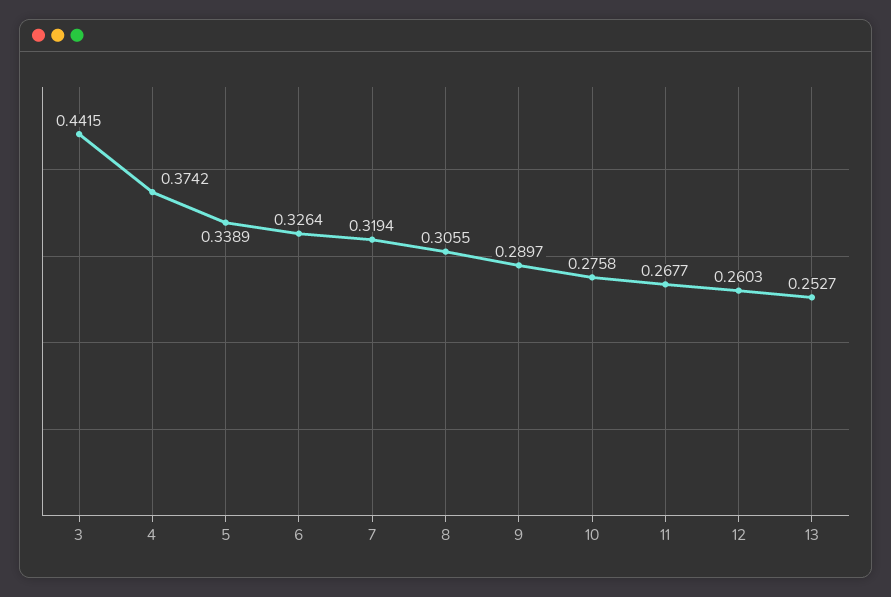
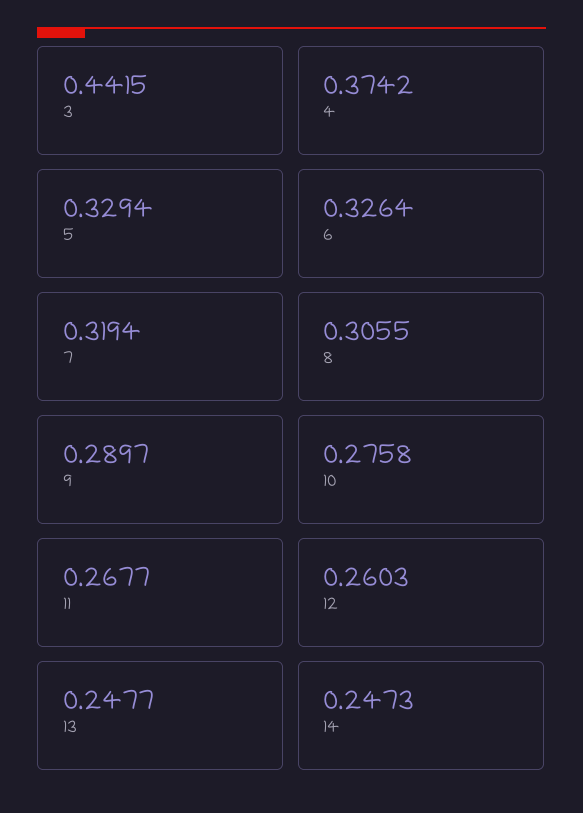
  {
    "3": 0.4415,
    "4": 0.3742,
-   "5": 0.3389,
+   "5": 0.3294,
    "6": 0.3264,
    "7": 0.3194,
    "8": 0.3055,
    "9": 0.2897,
    "10": 0.2758,
    "11": 0.2677,
    "12": 0.2603,
-   "13": 0.2527
+   "13": 0.2477,
+   "14": 0.2473
  }

